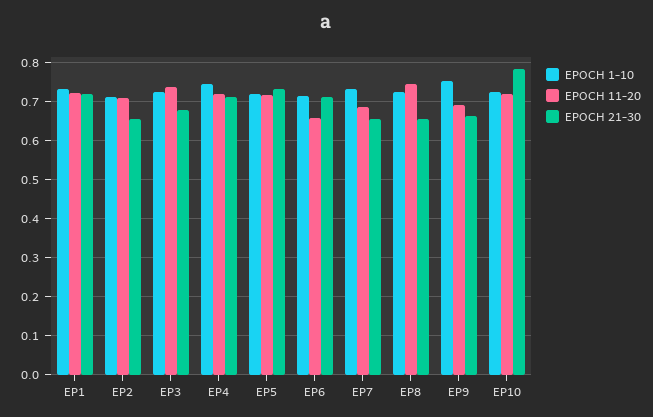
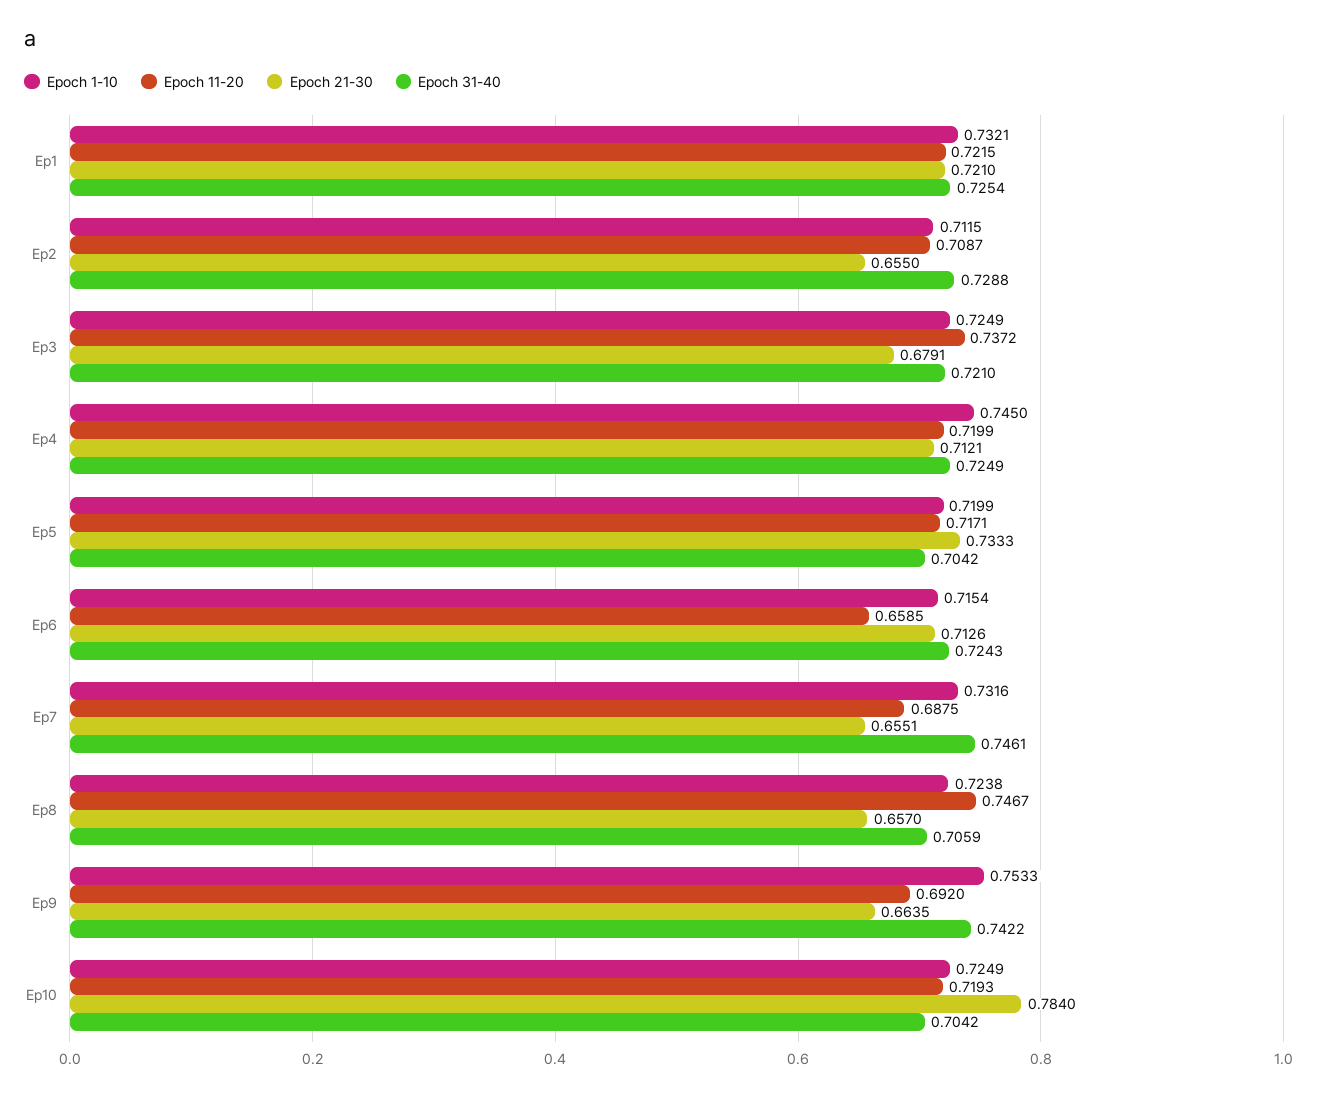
  {
    "EPOCH 1-10": {
      "EP1": 0.7321,
      "EP2": 0.7115,
      "EP3": 0.7249,
      "EP4": 0.745,
      "EP5": 0.7199,
      "EP6": 0.7154,
      "EP7": 0.7316,
      "EP8": 0.7238,
      "EP9": 0.7533,
      "EP10": 0.7249
    },
    "EPOCH 11-20": {
      "EP1": 0.7215,
      "EP2": 0.7087,
      "EP3": 0.7372,
      "EP4": 0.7199,
      "EP5": 0.7171,
      "EP6": 0.6585,
      "EP7": 0.6875,
      "EP8": 0.7467,
      "EP9": 0.692,
      "EP10": 0.7193
    },
    "EPOCH 21-30": {
      "EP1": 0.721,
      "EP2": 0.655,
      "EP3": 0.6791,
      "EP4": 0.7121,
      "EP5": 0.7333,
      "EP6": 0.7126,
      "EP7": 0.6551,
      "EP8": 0.657,
      "EP9": 0.6635,
      "EP10": 0.784
-   }
+   },
+   "Epoch 31-40": {
+     "EP1": 0.7254,
+     "EP2": 0.7288,
+     "EP3": 0.721,
+     "EP4": 0.7249,
+     "EP5": 0.7042,
+     "EP6": 0.7243,
+     "EP7": 0.7461,
+     "EP8": 0.7059,
+     "EP9": 0.7422,
+     "EP10": 0.7042
+   }
  }

